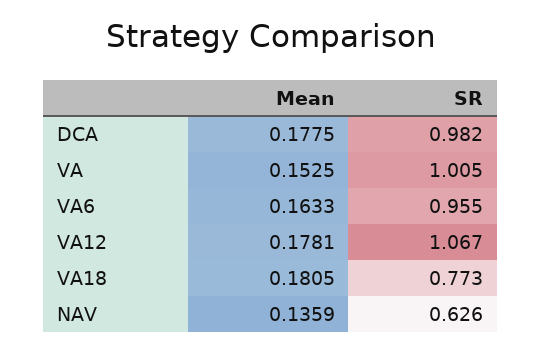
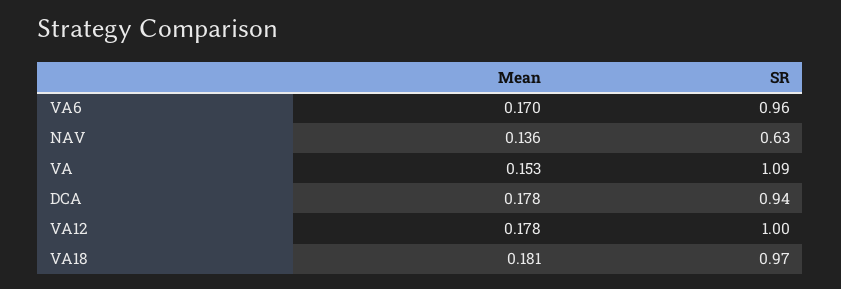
  {
    "Mean": {
      "DCA": 0.1775,
      "VA": 0.1525,
-     "VA6": 0.1633,
+     "VA6": 0.17,
      "VA12": 0.1781,
      "VA18": 0.1805,
      "NAV": 0.1359
    },
    "SR": {
-     "DCA": 0.982,
+     "DCA": 0.94,
-     "VA": 1.005,
+     "VA": 1.09,
      "VA6": 0.955,
-     "VA12": 1.067,
+     "VA12": 1,
-     "VA18": 0.773,
+     "VA18": 0.97,
      "NAV": 0.626
    }
  }

